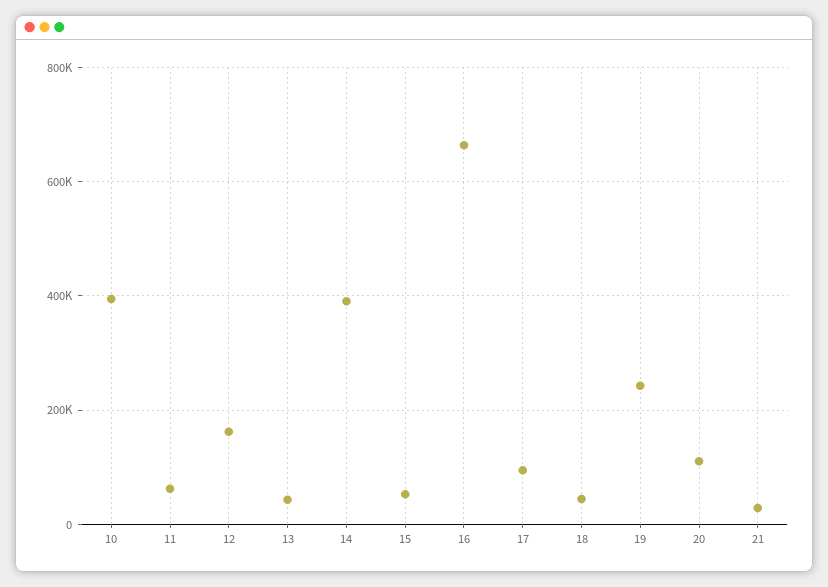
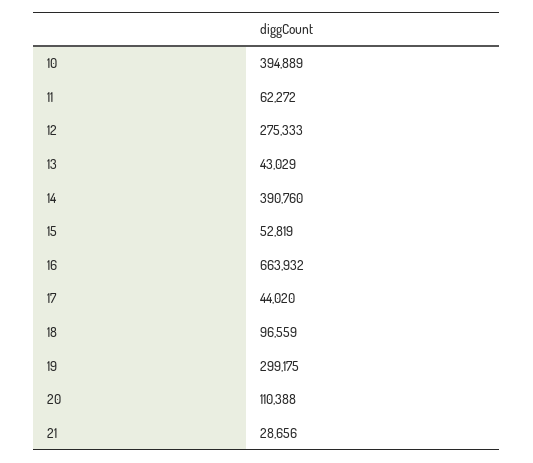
  {
    "10": 394889,
    "11": 62272,
-   "12": 160000,
+   "12": 275333,
    "13": 43029,
    "14": 390760,
    "15": 52819,
    "16": 663932,
-   "17": 100000,
+   "17": 44020,
-   "18": 40000,
+   "18": 96559,
-   "19": 240000,
+   "19": 299175,
    "20": 110388,
    "21": 28656
  }

